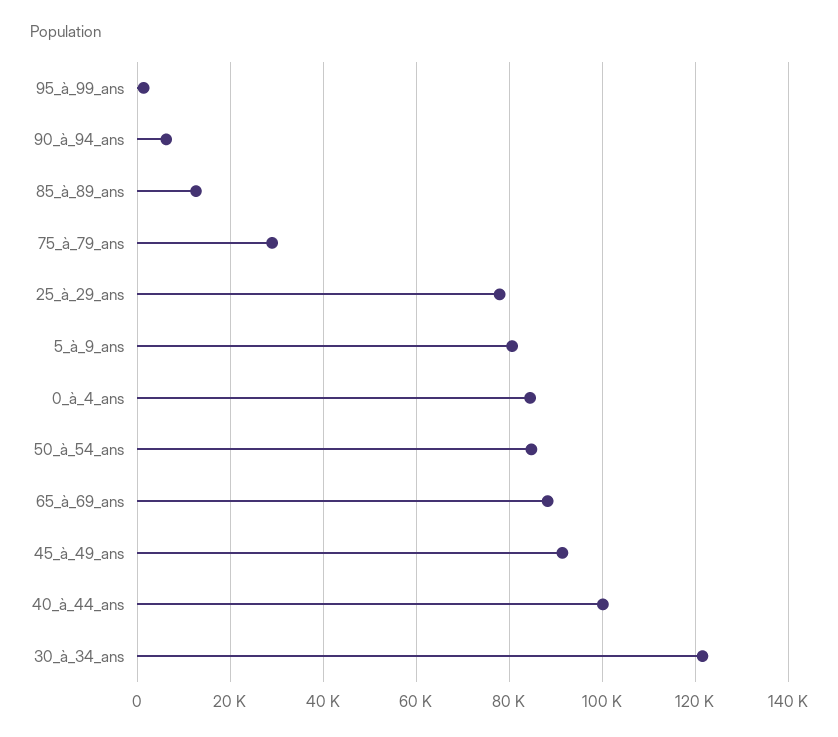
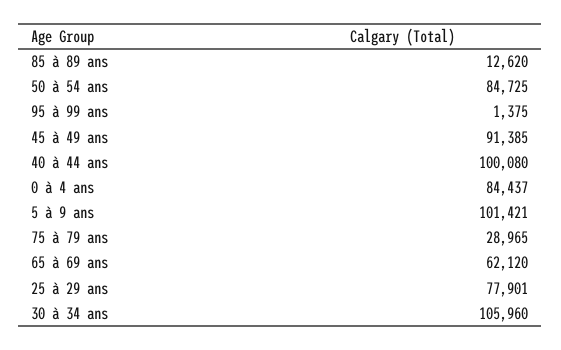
  {
    "95_à_99_ans": 1375,
-   "90_à_94_ans": 6000,
    "85_à_89_ans": 12620,
    "75_à_79_ans": 28965,
    "25_à_29_ans": 77901,
-   "5_à_9_ans": 80000,
+   "5_à_9_ans": 101421,
    "0_à_4_ans": 84437,
    "50_à_54_ans": 84725,
-   "65_à_69_ans": 88000,
+   "65_à_69_ans": 62120,
    "45_à_49_ans": 91385,
    "40_à_44_ans": 100080,
-   "30_à_34_ans": 122000
+   "30_à_34_ans": 105960
  }

